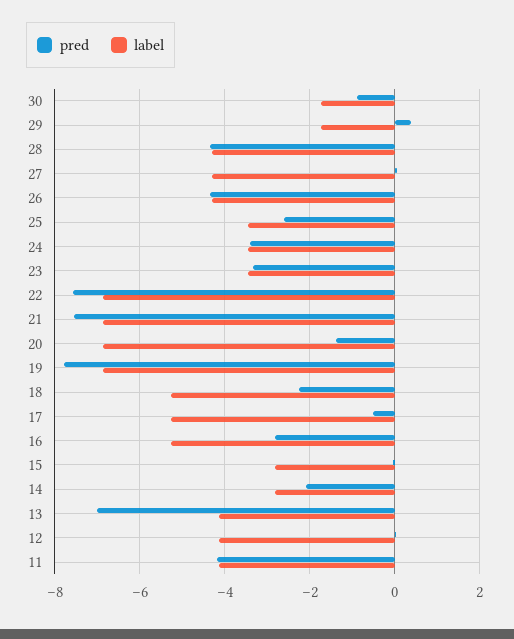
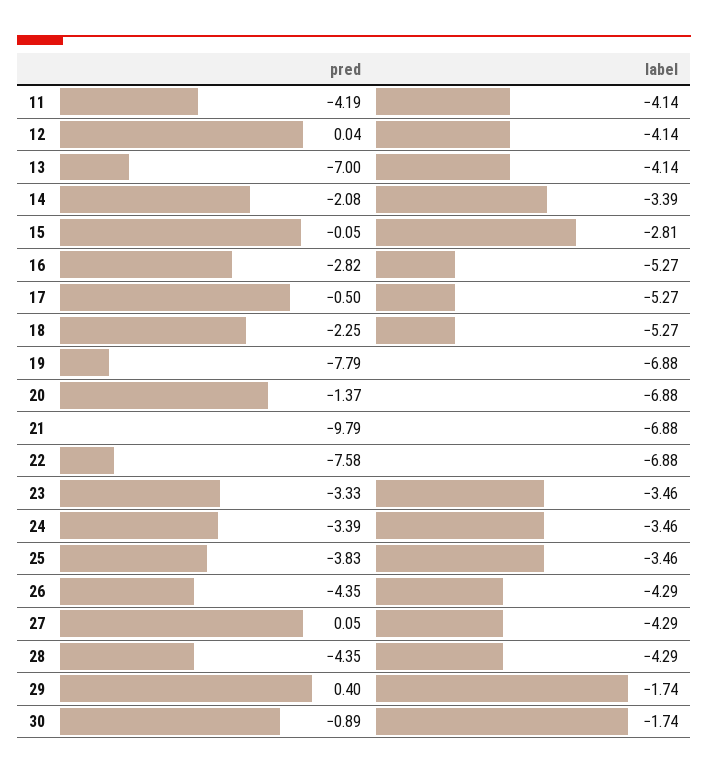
  {
    "pred": {
      "30": -0.89,
      "29": 0.4,
      "28": -4.35,
      "27": 0.05,
      "26": -4.35,
-     "25": -2.6,
+     "25": -3.83,
      "24": -3.39,
      "23": -3.33,
      "22": -7.58,
-     "21": -7.6,
+     "21": -9.79,
      "20": -1.37,
      "19": -7.79,
      "18": -2.25,
      "17": -0.5,
      "16": -2.82,
      "15": -0.05,
      "14": -2.08,
      "13": -7,
      "12": 0.04,
      "11": -4.19
    },
    "label": {
      "30": -1.74,
      "29": -1.74,
      "28": -4.29,
      "27": -4.29,
      "26": -4.29,
      "25": -3.46,
      "24": -3.46,
      "23": -3.46,
      "22": -6.88,
      "21": -6.88,
      "20": -6.88,
      "19": -6.88,
      "18": -5.27,
      "17": -5.27,
      "16": -5.27,
      "15": -2.81,
-     "14": -2.8,
+     "14": -3.39,
      "13": -4.14,
      "12": -4.14,
      "11": -4.14
    }
  }

